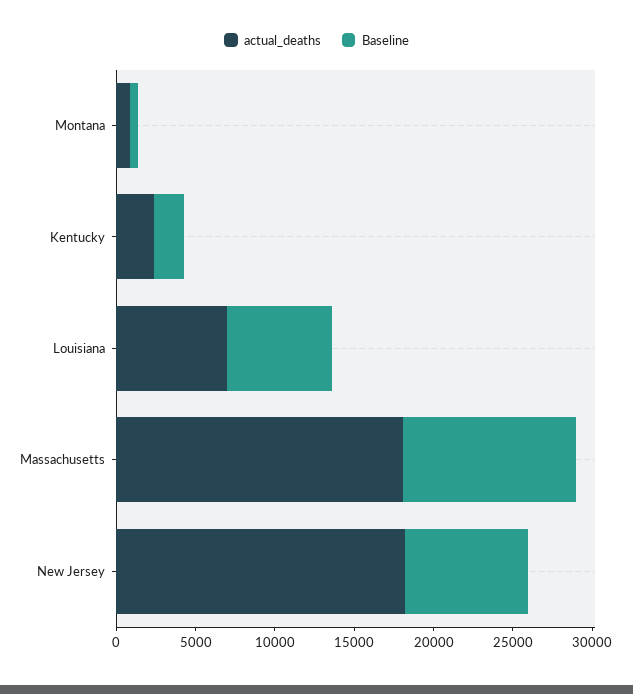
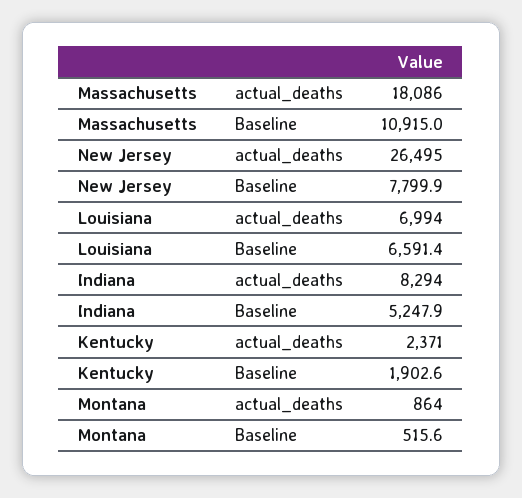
  {
    "actual_deaths": {
      "Montana": 864,
      "Kentucky": 2371,
      "Louisiana": 6994,
      "Massachusetts": 18086,
-     "New Jersey": 18000
+     "New Jersey": 26495,
+     "Indiana": 8294
    },
    "Baseline": {
      "Montana": 515.6,
      "Kentucky": 1902.6,
      "Louisiana": 6591.4,
      "Massachusetts": 10915,
-     "New Jersey": 7799.9
+     "New Jersey": 7799.9,
+     "Indiana": 5247.9
    }
  }

